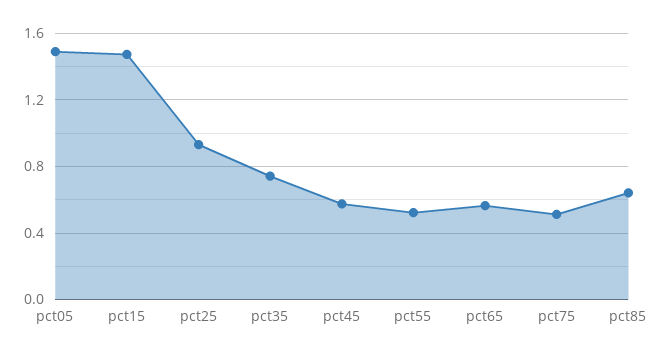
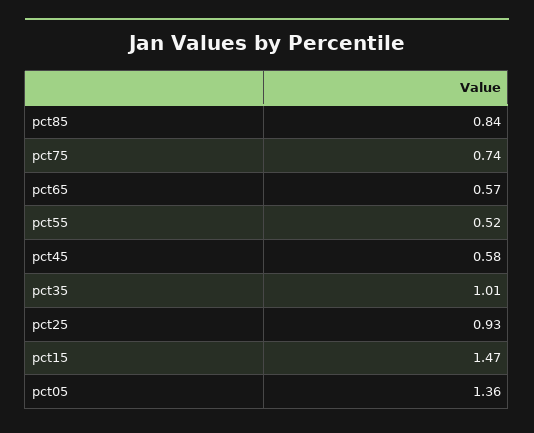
  {
-   "pct05": 1.5,
+   "pct05": 1.36,
    "pct15": 1.47,
    "pct25": 0.93,
-   "pct35": 0.75,
+   "pct35": 1.01,
    "pct45": 0.58,
    "pct55": 0.52,
    "pct65": 0.57,
-   "pct75": 0.5,
+   "pct75": 0.74,
-   "pct85": 0.65
+   "pct85": 0.84
  }

